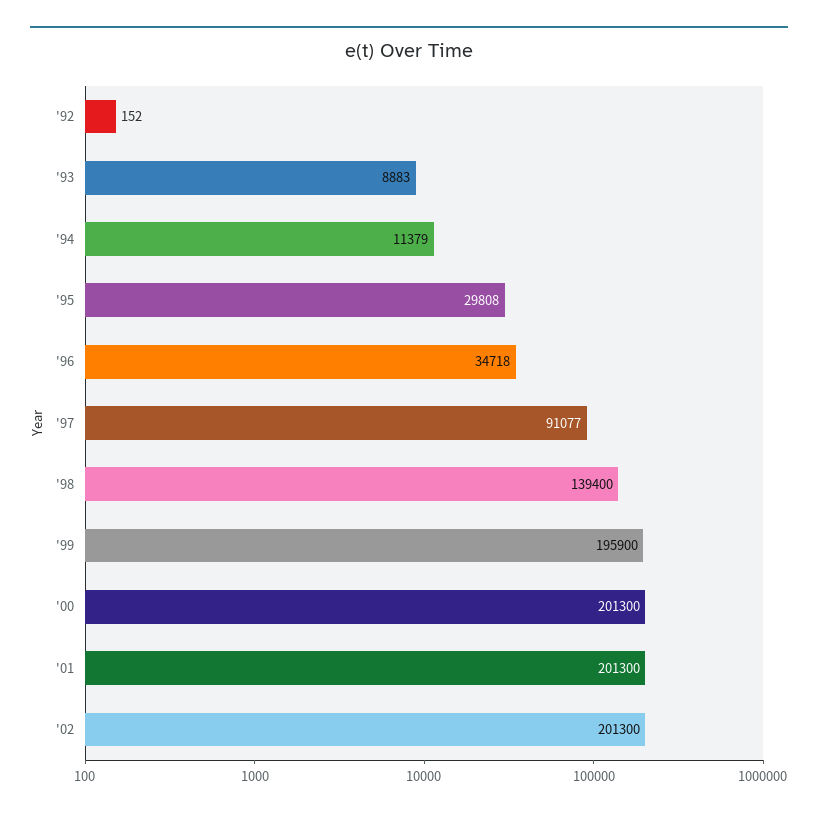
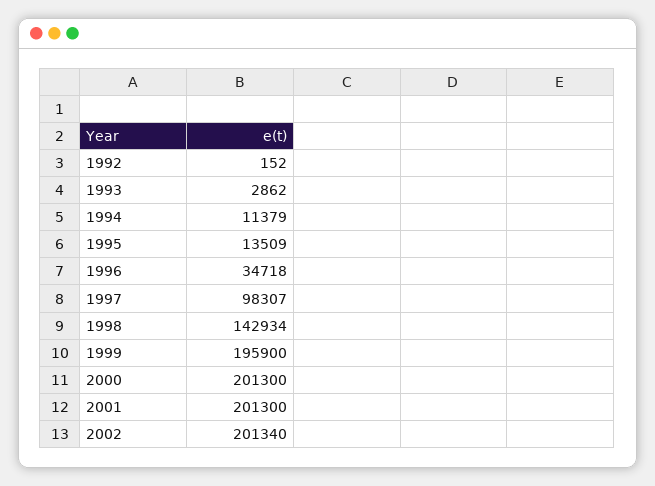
  {
    "'92": 152,
-   "'93": 8883,
+   "'93": 2862,
    "'94": 11379,
-   "'95": 29808,
+   "'95": 13509,
    "'96": 34718,
-   "'97": 91077,
+   "'97": 98307,
-   "'98": 139400,
+   "'98": 142934,
    "'99": 195900,
    "'00": 201300,
    "'01": 201300,
-   "'02": 201300
+   "'02": 201340
  }

